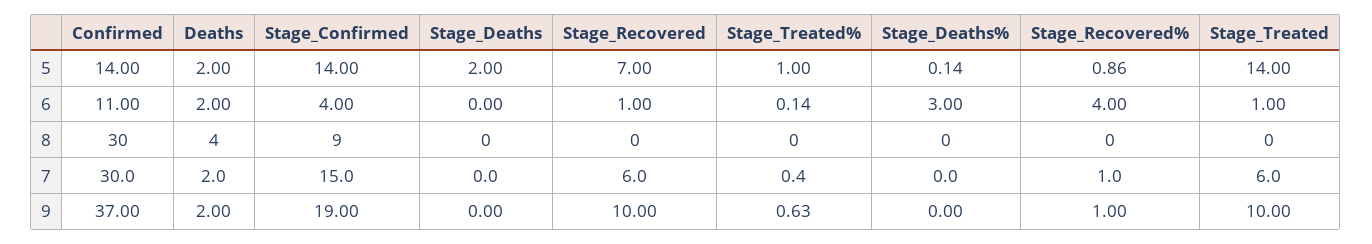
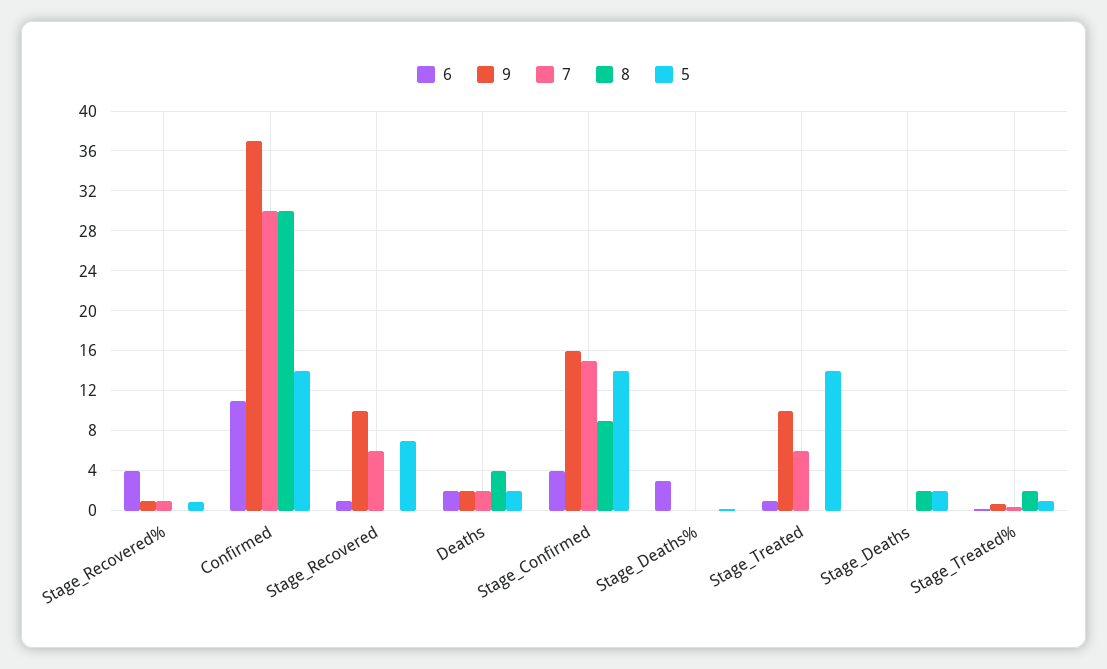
  {
    "5": {
      "Confirmed": 14,
      "Deaths": 2,
      "Stage_Confirmed": 14,
      "Stage_Deaths": 2,
      "Stage_Recovered": 7,
      "Stage_Treated%": 1,
      "Stage_Deaths%": 0.14,
      "Stage_Recovered%": 0.86,
      "Stage_Treated": 14
    },
    "6": {
      "Confirmed": 11,
      "Deaths": 2,
      "Stage_Confirmed": 4,
      "Stage_Deaths": 0,
      "Stage_Recovered": 1,
      "Stage_Treated%": 0.14,
      "Stage_Deaths%": 3,
      "Stage_Recovered%": 4,
      "Stage_Treated": 1
    },
    "8": {
      "Confirmed": 30,
      "Deaths": 4,
      "Stage_Confirmed": 9,
-     "Stage_Deaths": 0,
+     "Stage_Deaths": 2,
      "Stage_Recovered": 0,
-     "Stage_Treated%": 0,
+     "Stage_Treated%": 2,
      "Stage_Deaths%": 0,
      "Stage_Recovered%": 0,
      "Stage_Treated": 0
    },
    "7": {
      "Confirmed": 30,
      "Deaths": 2,
      "Stage_Confirmed": 15,
      "Stage_Deaths": 0,
      "Stage_Recovered": 6,
      "Stage_Treated%": 0.4,
      "Stage_Deaths%": 0,
      "Stage_Recovered%": 1,
      "Stage_Treated": 6
    },
    "9": {
      "Confirmed": 37,
      "Deaths": 2,
-     "Stage_Confirmed": 19,
+     "Stage_Confirmed": 16,
      "Stage_Deaths": 0,
      "Stage_Recovered": 10,
      "Stage_Treated%": 0.63,
      "Stage_Deaths%": 0,
      "Stage_Recovered%": 1,
      "Stage_Treated": 10
    }
  }

